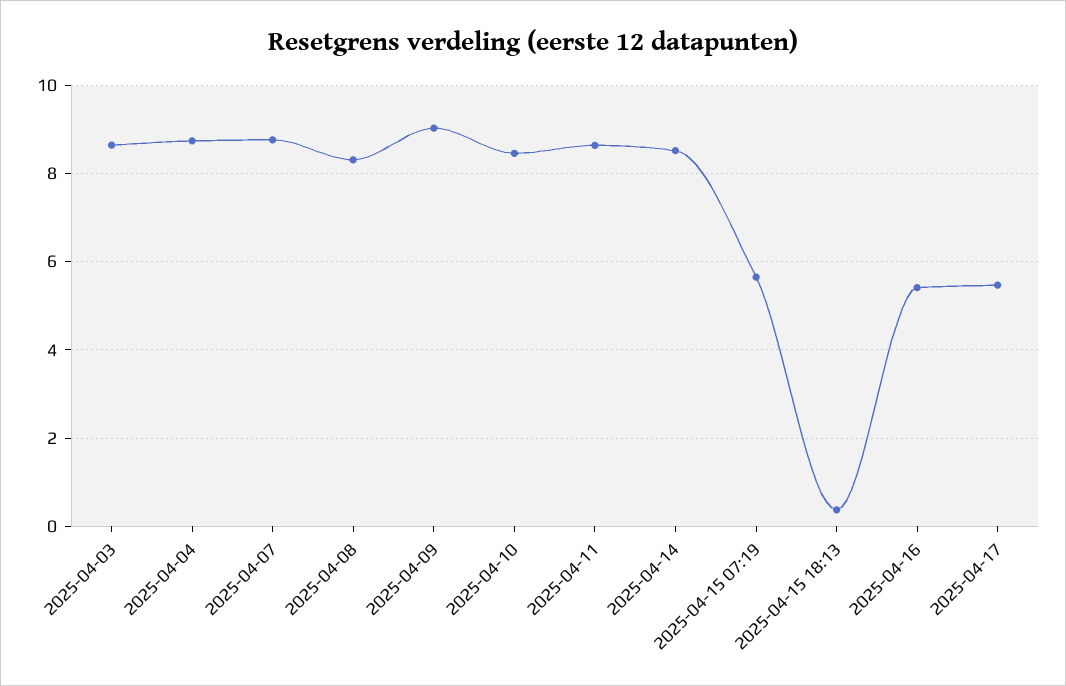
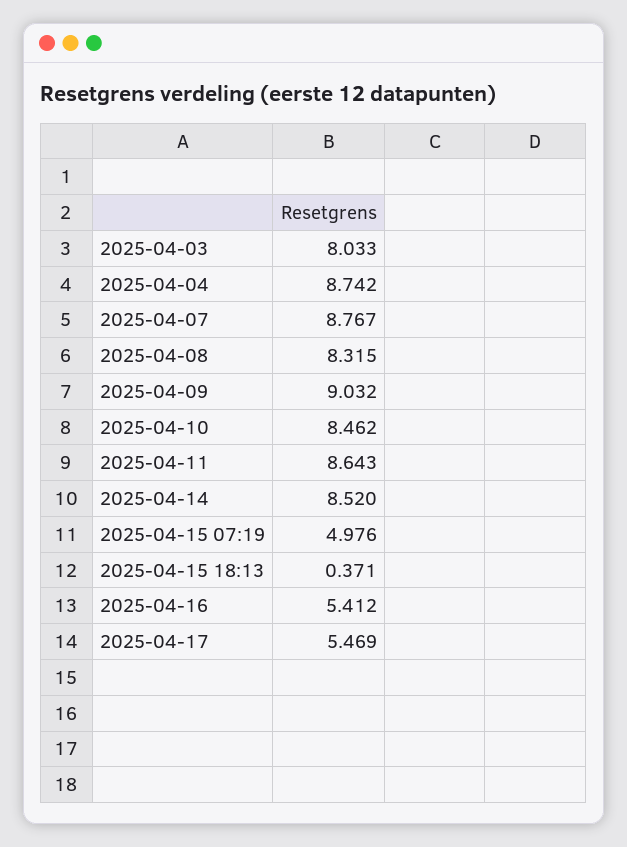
  {
-   "2025-04-03": 8.6,
+   "2025-04-03": 8.033,
    "2025-04-04": 8.742,
    "2025-04-07": 8.767,
    "2025-04-08": 8.315,
    "2025-04-09": 9.032,
    "2025-04-10": 8.462,
    "2025-04-11": 8.643,
    "2025-04-14": 8.52,
-   "2025-04-15 07:19": 5.6,
+   "2025-04-15 07:19": 4.976,
    "2025-04-15 18:13": 0.371,
    "2025-04-16": 5.412,
    "2025-04-17": 5.469
  }

